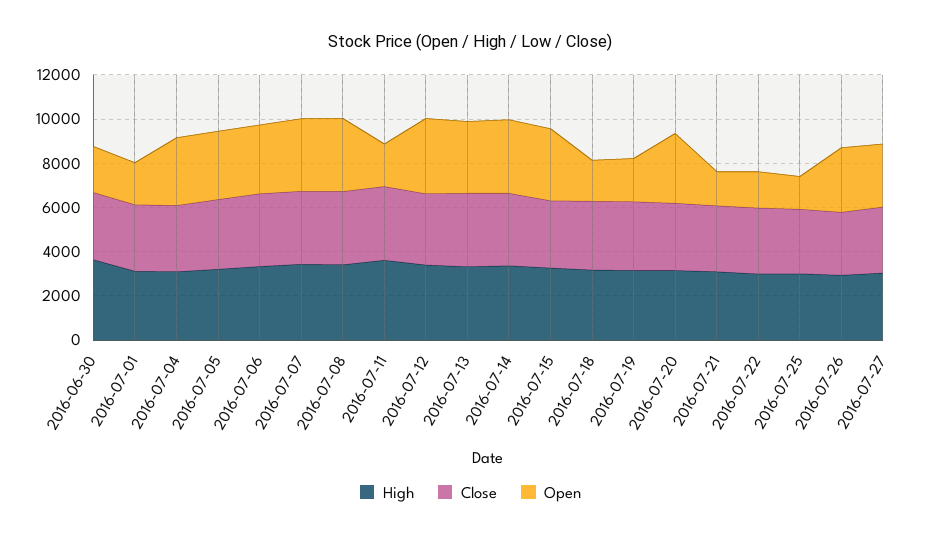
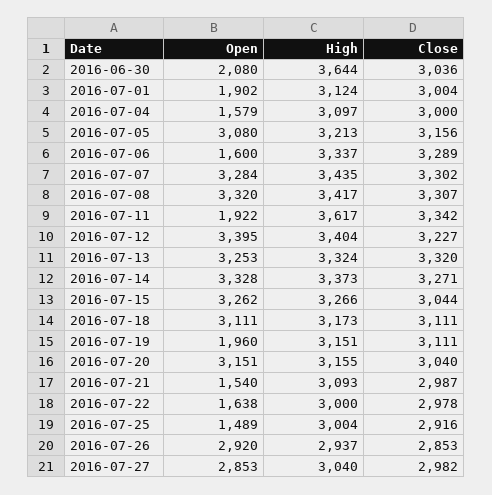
  {
    "High": {
      "2016-06-30": 3644,
      "2016-07-01": 3124,
      "2016-07-04": 3097,
      "2016-07-05": 3213,
      "2016-07-06": 3337,
      "2016-07-07": 3435,
      "2016-07-08": 3417,
      "2016-07-11": 3617,
      "2016-07-12": 3404,
      "2016-07-13": 3324,
      "2016-07-14": 3373,
      "2016-07-15": 3266,
      "2016-07-18": 3173,
      "2016-07-19": 3151,
      "2016-07-20": 3155,
      "2016-07-21": 3093,
      "2016-07-22": 3000,
      "2016-07-25": 3004,
      "2016-07-26": 2937,
      "2016-07-27": 3040
    },
    "Close": {
      "2016-06-30": 3036,
      "2016-07-01": 3004,
      "2016-07-04": 3000,
      "2016-07-05": 3156,
      "2016-07-06": 3289,
      "2016-07-07": 3302,
      "2016-07-08": 3307,
      "2016-07-11": 3342,
      "2016-07-12": 3227,
      "2016-07-13": 3320,
      "2016-07-14": 3271,
      "2016-07-15": 3044,
      "2016-07-18": 3111,
      "2016-07-19": 3111,
      "2016-07-20": 3040,
      "2016-07-21": 2987,
      "2016-07-22": 2978,
      "2016-07-25": 2916,
      "2016-07-26": 2853,
      "2016-07-27": 2982
    },
    "Open": {
      "2016-06-30": 2080,
      "2016-07-01": 1902,
-     "2016-07-04": 3000,
+     "2016-07-04": 1579,
      "2016-07-05": 3080,
-     "2016-07-06": 3000,
+     "2016-07-06": 1600,
      "2016-07-07": 3284,
      "2016-07-08": 3320,
      "2016-07-11": 1922,
      "2016-07-12": 3395,
      "2016-07-13": 3253,
      "2016-07-14": 3328,
      "2016-07-15": 3262,
-     "2016-07-18": 2000,
+     "2016-07-18": 3111,
      "2016-07-19": 1960,
      "2016-07-20": 3151,
      "2016-07-21": 1540,
      "2016-07-22": 1638,
      "2016-07-25": 1489,
      "2016-07-26": 2920,
      "2016-07-27": 2853
    }
  }

